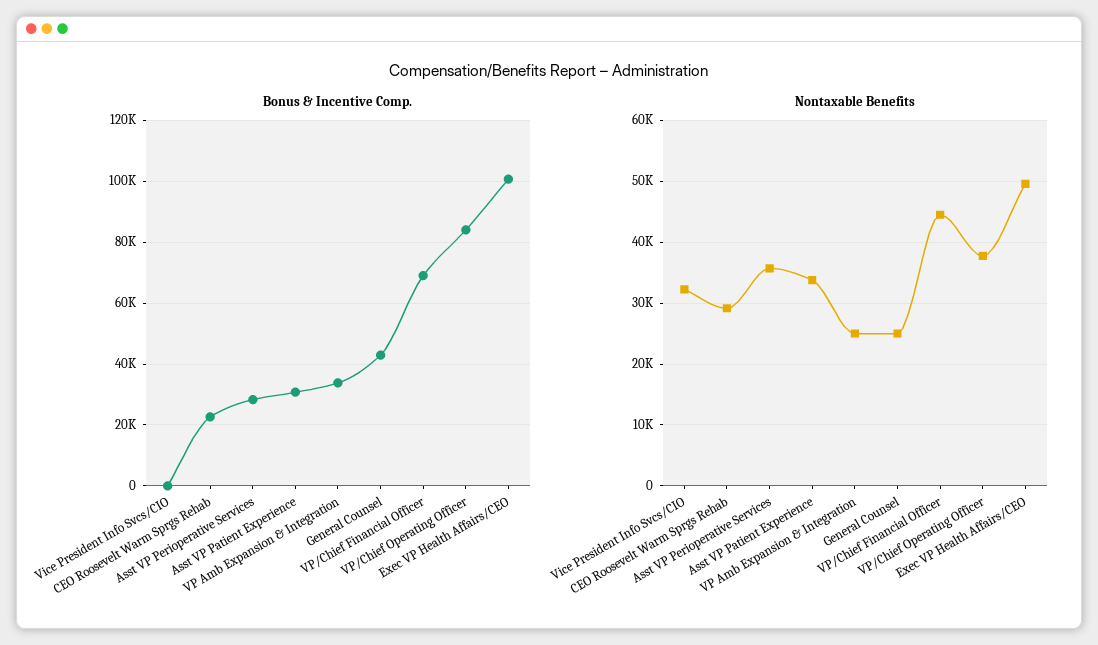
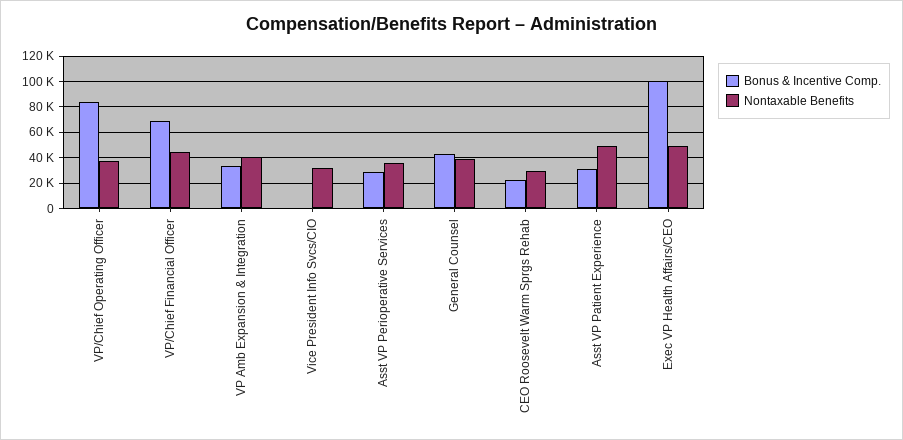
  {
    "Bonus & Incentive Comp.": {
      "Vice President Info Svcs/CIO": 0,
      "CEO Roosevelt Warm Sprgs Rehab": 22000,
      "Asst VP Perioperative Services": 28000,
      "Asst VP Patient Experience": 30000,
      "VP Amb Expansion & Integration": 34000,
      "General Counsel": 42000,
      "VP/Chief Financial Officer": 68000,
      "VP/Chief Operating Officer": 84000,
      "Exec VP Health Affairs/CEO": 100000
    },
    "Nontaxable Benefits": {
      "Vice President Info Svcs/CIO": 32000,
      "CEO Roosevelt Warm Sprgs Rehab": 29000,
      "Asst VP Perioperative Services": 36000,
-     "Asst VP Patient Experience": 34000,
+     "Asst VP Patient Experience": 50000,
-     "VP Amb Expansion & Integration": 25000,
+     "VP Amb Expansion & Integration": 40000,
-     "General Counsel": 25000,
+     "General Counsel": 40000,
      "VP/Chief Financial Officer": 44000,
      "VP/Chief Operating Officer": 38000,
      "Exec VP Health Affairs/CEO": 50000
    }
  }

